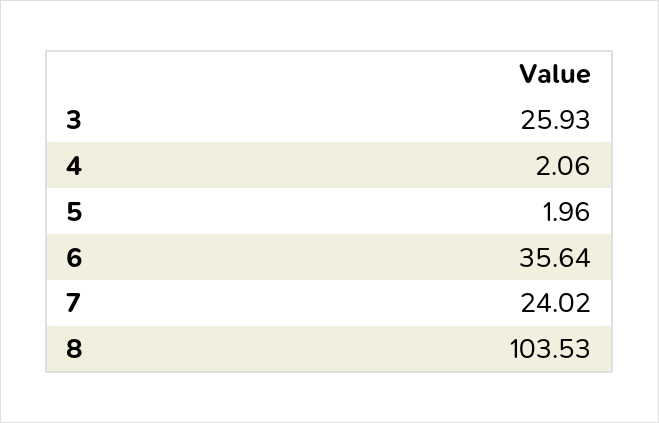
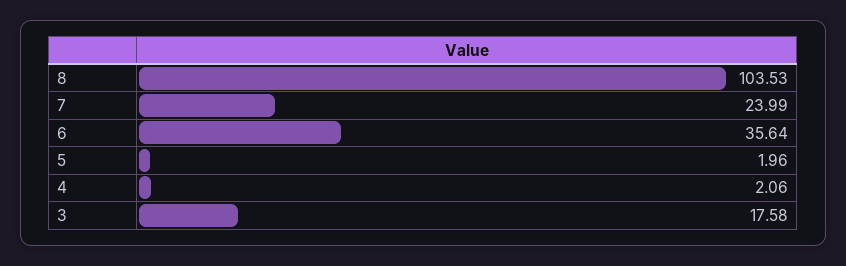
  {
-   "3": 25.93,
+   "3": 17.58,
    "4": 2.06,
    "5": 1.96,
    "6": 35.64,
-   "7": 24.02,
+   "7": 23.99,
    "8": 103.53
  }

